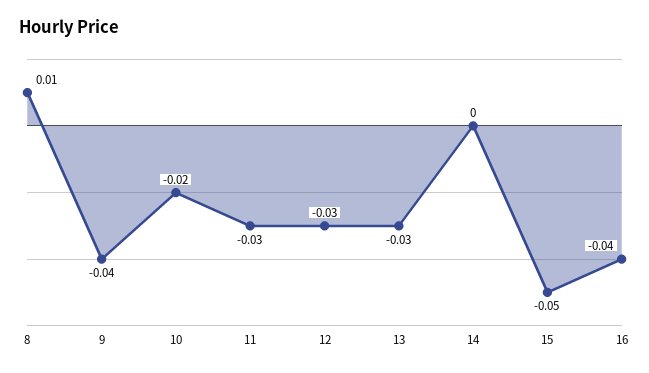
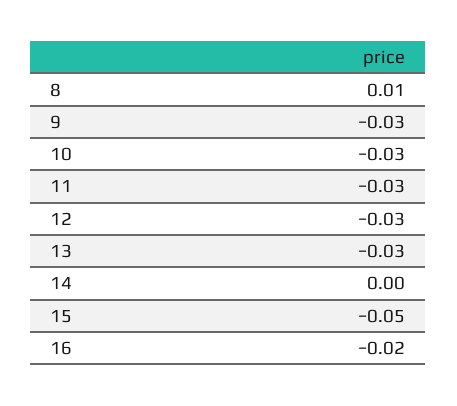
  {
    "8": 0.01,
-   "9": -0.04,
+   "9": -0.03,
-   "10": -0.02,
+   "10": -0.03,
    "11": -0.03,
    "12": -0.03,
    "13": -0.03,
    "14": 0,
    "15": -0.05,
-   "16": -0.04
+   "16": -0.02
  }

